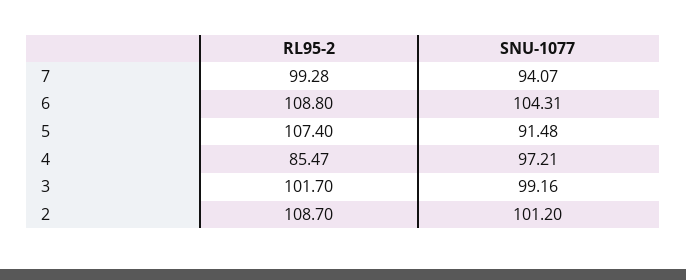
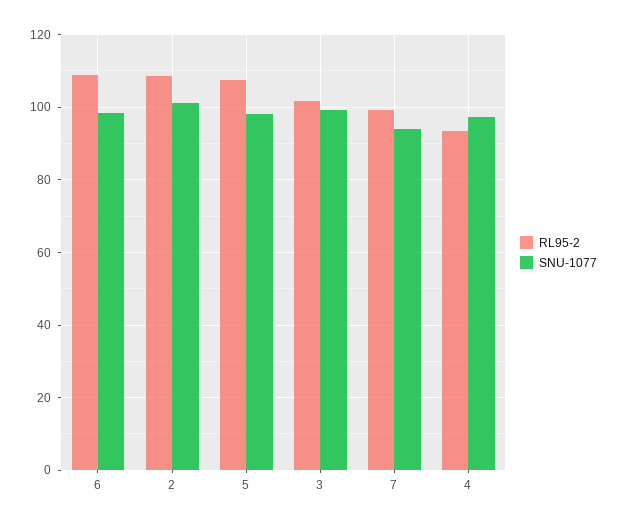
  {
    "RL95-2": {
      "7": 99.28,
      "6": 108.8,
      "5": 107.4,
-     "4": 85.47,
+     "4": 94,
      "3": 101.7,
      "2": 108.7
    },
    "SNU-1077": {
      "7": 94.07,
-     "6": 104.31,
+     "6": 98,
-     "5": 91.48,
+     "5": 98,
      "4": 97.21,
      "3": 99.16,
      "2": 101.2
    }
  }

